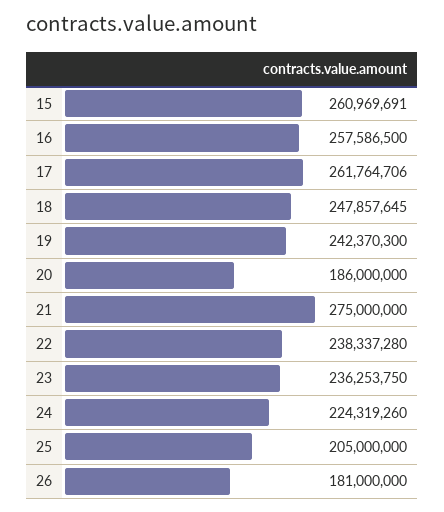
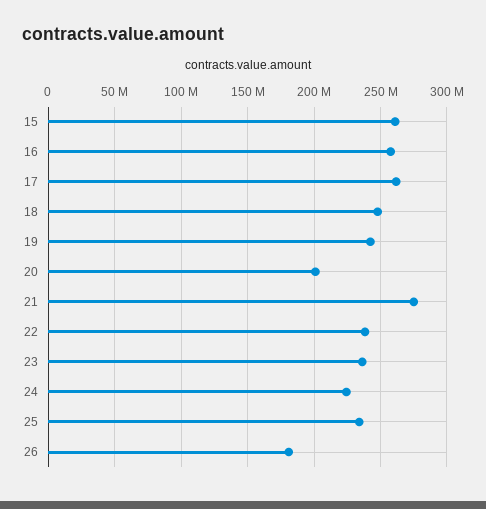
  {
    "15": 260969691,
    "16": 257586500,
    "17": 261764706,
    "18": 247857645,
    "19": 242370300,
-   "20": 186000000,
+   "20": 200000000,
    "21": 275000000,
    "22": 238337280,
    "23": 236253750,
    "24": 224319260,
-   "25": 205000000,
+   "25": 235000000,
    "26": 181000000
  }

